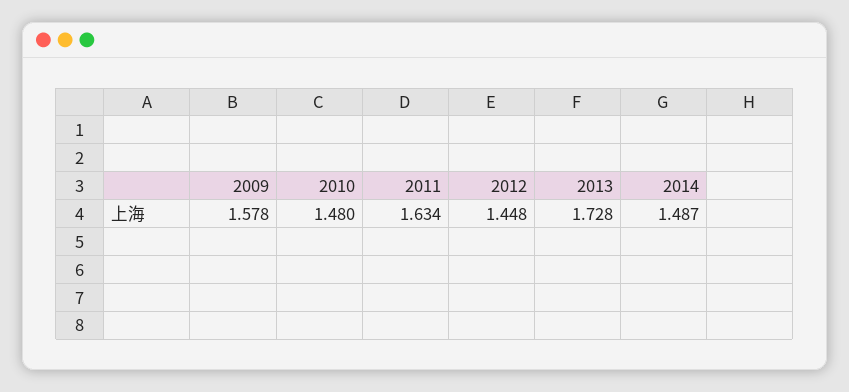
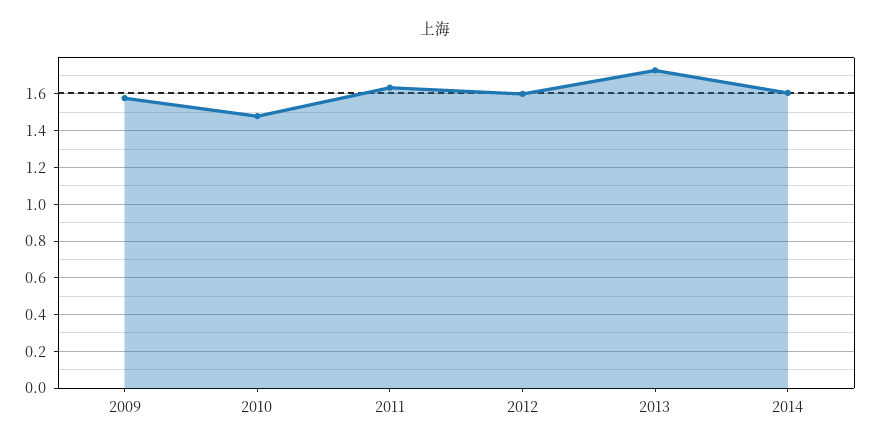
  {
    "2009": 1.578,
    "2010": 1.48,
    "2011": 1.634,
-   "2012": 1.448,
+   "2012": 1.6,
    "2013": 1.728,
-   "2014": 1.487
+   "2014": 1.6
  }

